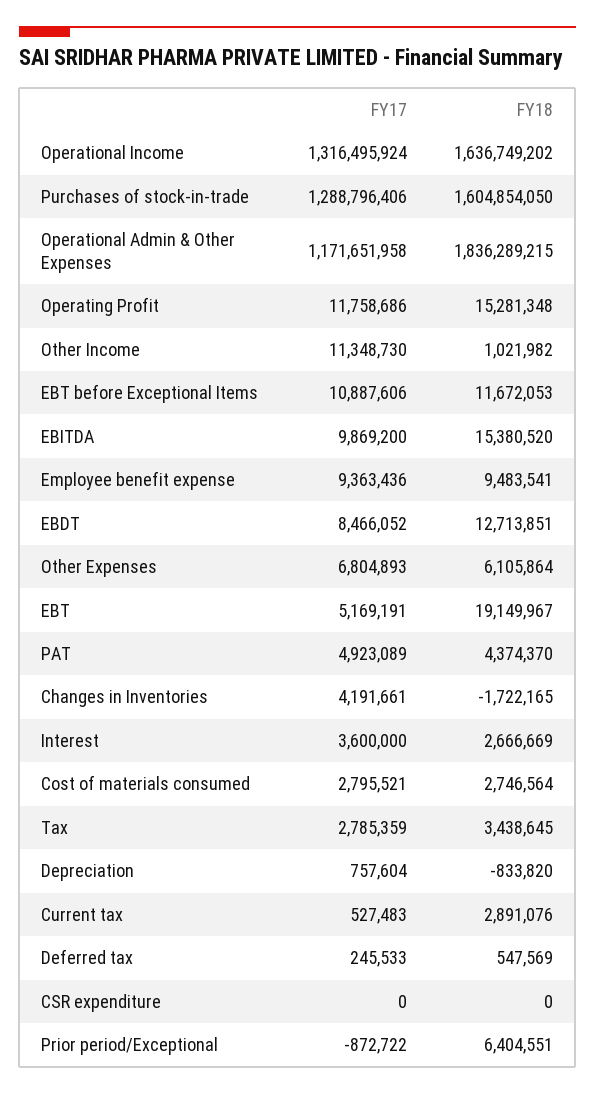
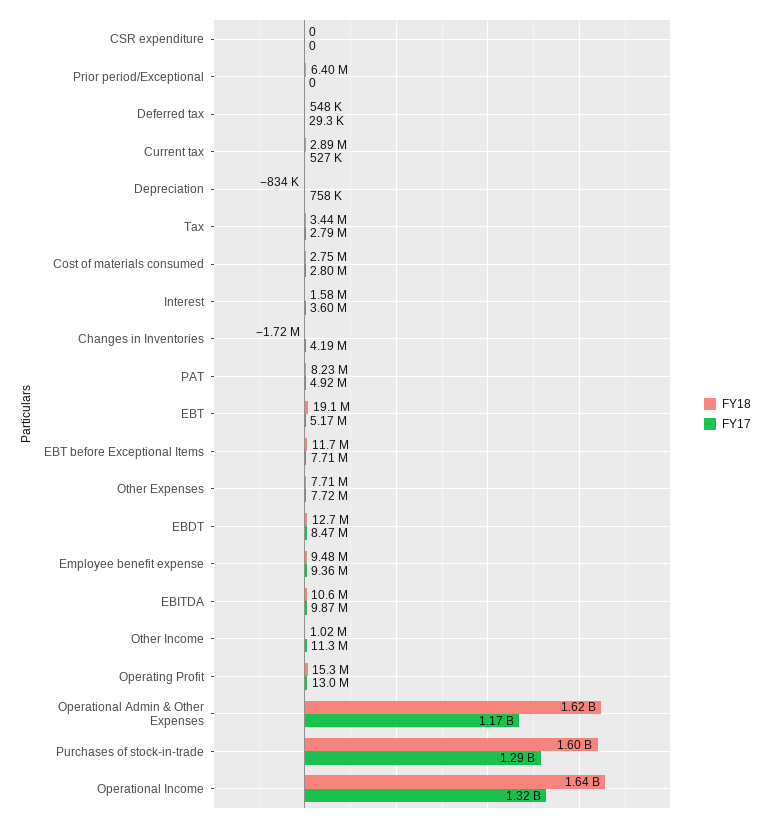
  {
    "FY17": {
      "Operational Income": 1316495924,
      "Purchases of stock-in-trade": 1288796406,
      "Operational Admin & Other Expenses": 1171651958,
-     "Operating Profit": 11758686,
+     "Operating Profit": 13000000,
      "Other Income": 11348730,
-     "EBT before Exceptional Items": 10887606,
+     "EBT before Exceptional Items": 7710000,
      "EBITDA": 9869200,
      "Employee benefit expense": 9363436,
      "EBDT": 8466052,
-     "Other Expenses": 6804893,
+     "Other Expenses": 7720000,
      "EBT": 5169191,
      "PAT": 4923089,
      "Changes in Inventories": 4191661,
      "Interest": 3600000,
      "Cost of materials consumed": 2795521,
      "Tax": 2785359,
      "Depreciation": 757604,
      "Current tax": 527483,
-     "Deferred tax": 245533,
+     "Deferred tax": 29300,
      "CSR expenditure": 0,
-     "Prior period/Exceptional": -872722
+     "Prior period/Exceptional": 0
    },
    "FY18": {
      "Operational Income": 1636749202,
      "Purchases of stock-in-trade": 1604854050,
-     "Operational Admin & Other Expenses": 1836289215,
+     "Operational Admin & Other Expenses": 1620000000,
      "Operating Profit": 15281348,
      "Other Income": 1021982,
      "EBT before Exceptional Items": 11672053,
-     "EBITDA": 15380520,
+     "EBITDA": 10600000,
      "Employee benefit expense": 9483541,
      "EBDT": 12713851,
-     "Other Expenses": 6105864,
+     "Other Expenses": 7710000,
      "EBT": 19149967,
-     "PAT": 4374370,
+     "PAT": 8230000,
      "Changes in Inventories": -1722165,
-     "Interest": 2666669,
+     "Interest": 1580000,
      "Cost of materials consumed": 2746564,
      "Tax": 3438645,
      "Depreciation": -833820,
      "Current tax": 2891076,
      "Deferred tax": 547569,
      "CSR expenditure": 0,
      "Prior period/Exceptional": 6404551
    }
  }

